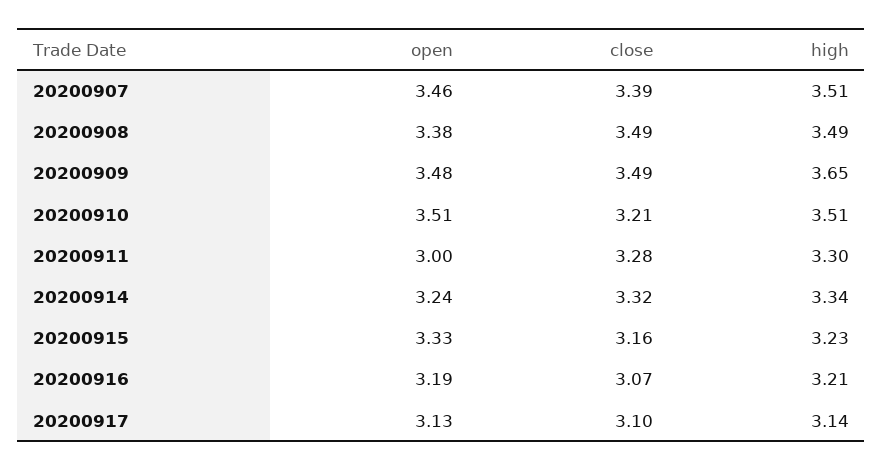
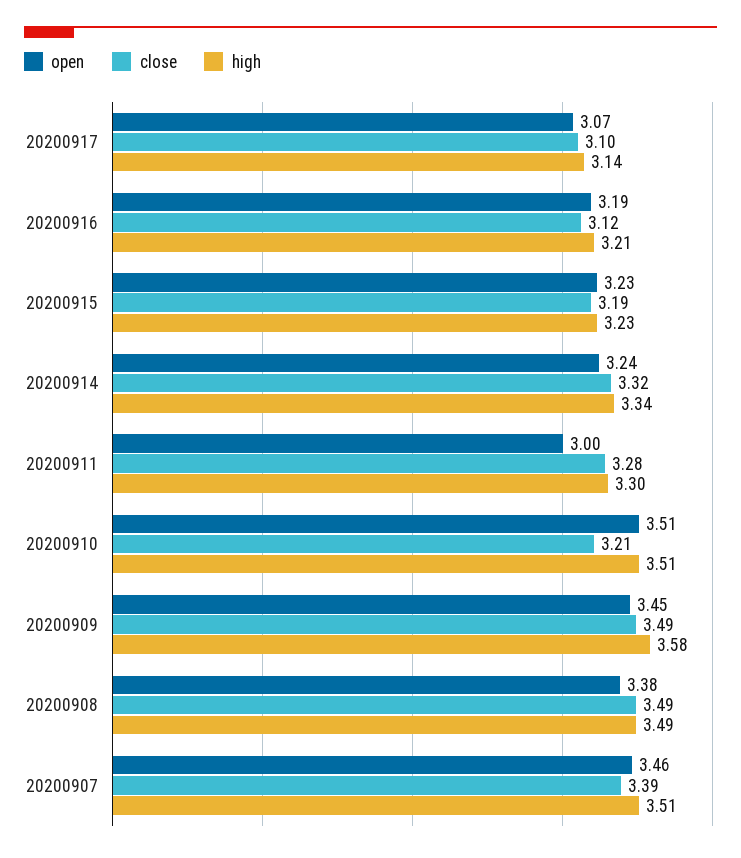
  {
    "open": {
      "20200907": 3.46,
      "20200908": 3.38,
-     "20200909": 3.48,
+     "20200909": 3.45,
      "20200910": 3.51,
      "20200911": 3,
      "20200914": 3.24,
-     "20200915": 3.33,
+     "20200915": 3.23,
      "20200916": 3.19,
-     "20200917": 3.13
+     "20200917": 3.07
    },
    "close": {
      "20200907": 3.39,
      "20200908": 3.49,
      "20200909": 3.49,
      "20200910": 3.21,
      "20200911": 3.28,
      "20200914": 3.32,
-     "20200915": 3.16,
+     "20200915": 3.19,
-     "20200916": 3.07,
+     "20200916": 3.12,
      "20200917": 3.1
    },
    "high": {
      "20200907": 3.51,
      "20200908": 3.49,
-     "20200909": 3.65,
+     "20200909": 3.58,
      "20200910": 3.51,
      "20200911": 3.3,
      "20200914": 3.34,
      "20200915": 3.23,
      "20200916": 3.21,
      "20200917": 3.14
    }
  }

